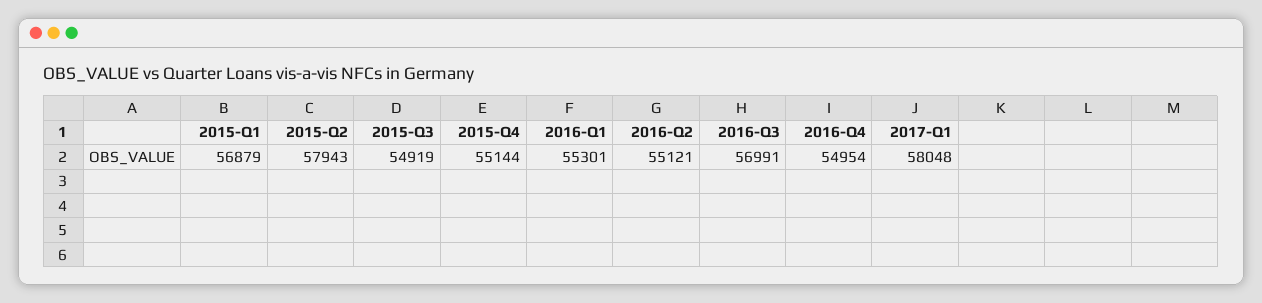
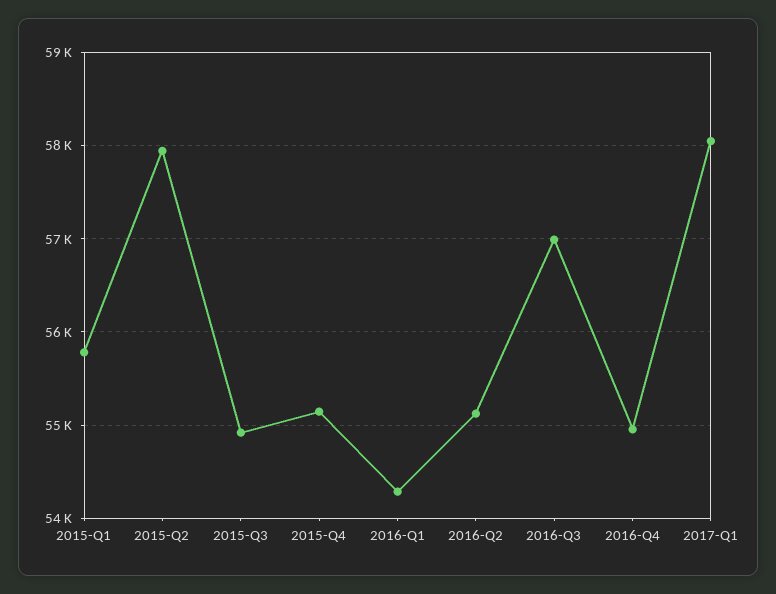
  {
-   "2015-Q1": 56879,
+   "2015-Q1": 55800,
    "2015-Q2": 57943,
    "2015-Q3": 54919,
    "2015-Q4": 55144,
-   "2016-Q1": 55301,
+   "2016-Q1": 54300,
    "2016-Q2": 55121,
    "2016-Q3": 56991,
    "2016-Q4": 54954,
    "2017-Q1": 58048
  }

